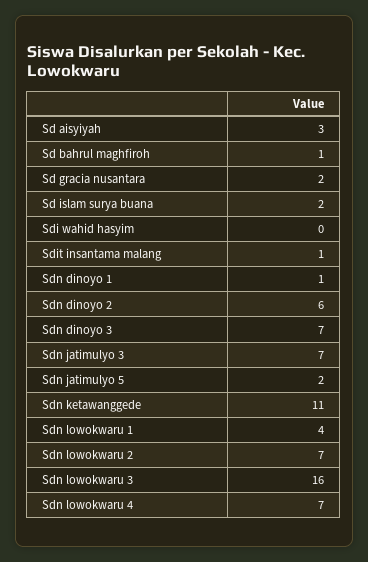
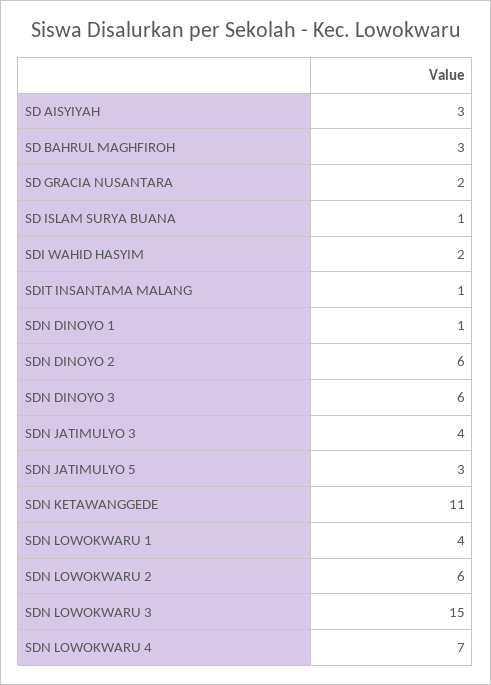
  {
    "Sd aisyiyah": 3,
-   "Sd bahrul maghfiroh": 1,
+   "Sd bahrul maghfiroh": 3,
    "Sd gracia nusantara": 2,
-   "Sd islam surya buana": 2,
+   "Sd islam surya buana": 1,
-   "Sdi wahid hasyim": 0,
+   "Sdi wahid hasyim": 2,
    "Sdit insantama malang": 1,
    "Sdn dinoyo 1": 1,
    "Sdn dinoyo 2": 6,
-   "Sdn dinoyo 3": 7,
+   "Sdn dinoyo 3": 6,
-   "Sdn jatimulyo 3": 7,
+   "Sdn jatimulyo 3": 4,
-   "Sdn jatimulyo 5": 2,
+   "Sdn jatimulyo 5": 3,
    "Sdn ketawanggede": 11,
    "Sdn lowokwaru 1": 4,
-   "Sdn lowokwaru 2": 7,
+   "Sdn lowokwaru 2": 6,
-   "Sdn lowokwaru 3": 16,
+   "Sdn lowokwaru 3": 15,
    "Sdn lowokwaru 4": 7
  }

